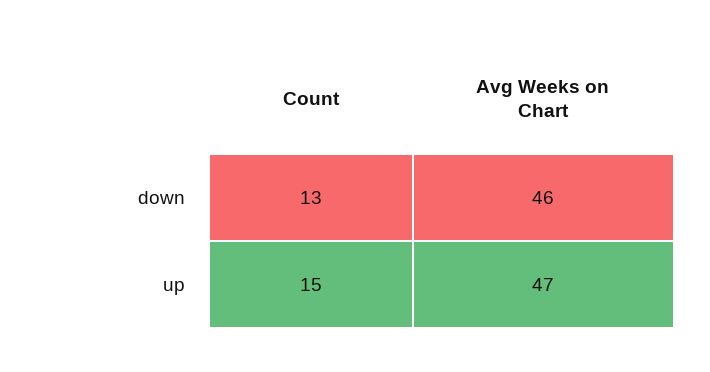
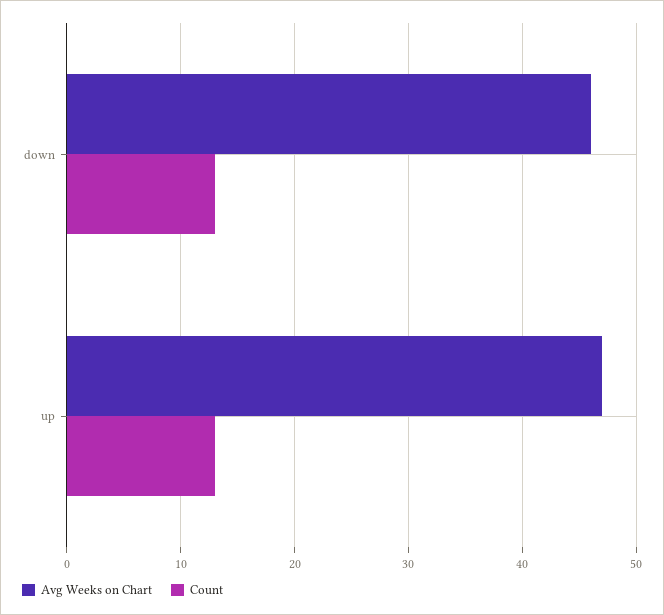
  {
    "Count": {
      "down": 13,
-     "up": 15
+     "up": 13
    },
    "Avg Weeks on Chart": {
      "down": 46,
      "up": 47
    }
  }

